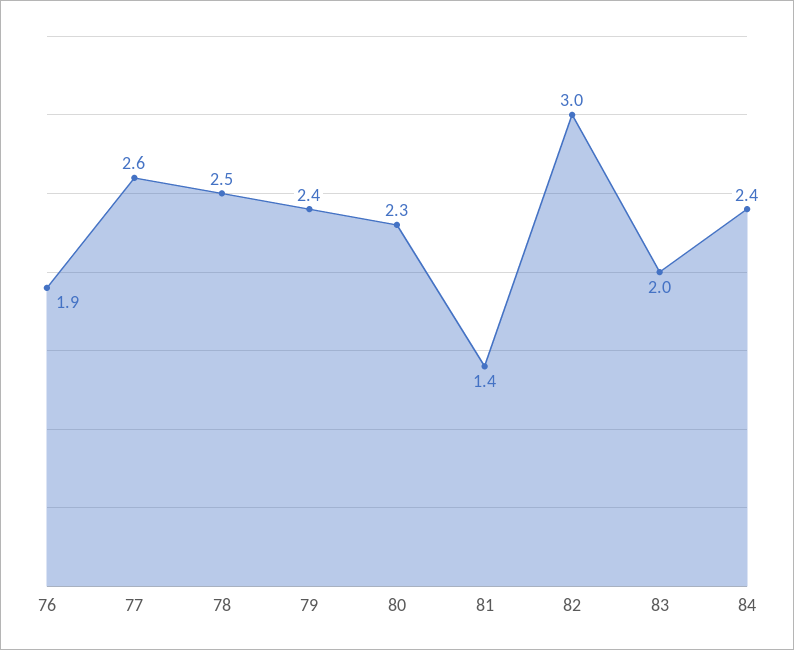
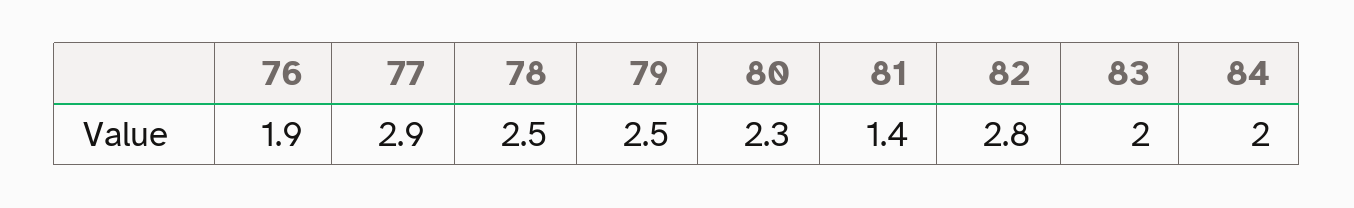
  {
    "76": 1.9,
-   "77": 2.6,
+   "77": 2.9,
    "78": 2.5,
-   "79": 2.4,
+   "79": 2.5,
    "80": 2.3,
    "81": 1.4,
-   "82": 3,
+   "82": 2.8,
    "83": 2,
-   "84": 2.4
+   "84": 2
  }

